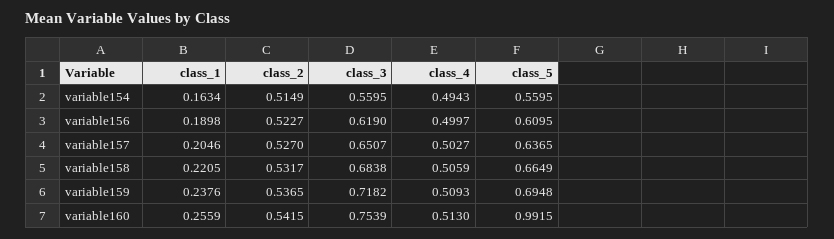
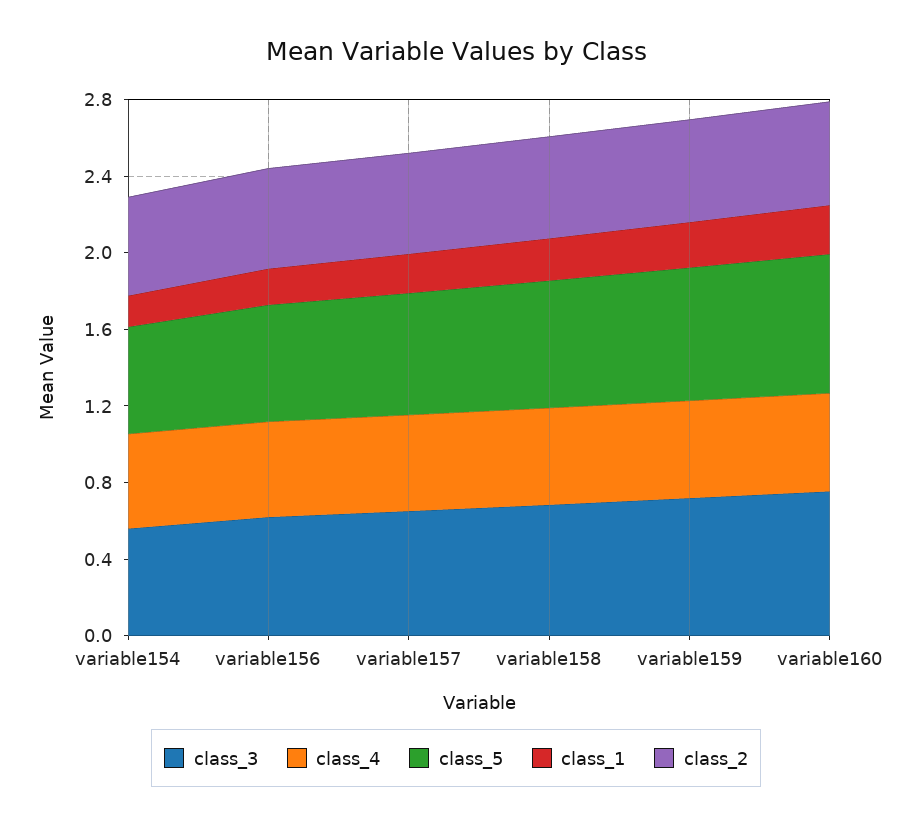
  {
    "class_1": {
      "variable154": 0.1634,
      "variable156": 0.1898,
      "variable157": 0.2046,
      "variable158": 0.2205,
      "variable159": 0.2376,
      "variable160": 0.2559
    },
    "class_2": {
      "variable154": 0.5149,
      "variable156": 0.5227,
      "variable157": 0.527,
      "variable158": 0.5317,
      "variable159": 0.5365,
      "variable160": 0.5415
    },
    "class_3": {
      "variable154": 0.5595,
      "variable156": 0.619,
      "variable157": 0.6507,
      "variable158": 0.6838,
      "variable159": 0.7182,
      "variable160": 0.7539
    },
    "class_4": {
      "variable154": 0.4943,
      "variable156": 0.4997,
      "variable157": 0.5027,
      "variable158": 0.5059,
      "variable159": 0.5093,
      "variable160": 0.513
    },
    "class_5": {
      "variable154": 0.5595,
      "variable156": 0.6095,
      "variable157": 0.6365,
      "variable158": 0.6649,
      "variable159": 0.6948,
-     "variable160": 0.9915
+     "variable160": 0.7
    }
  }

